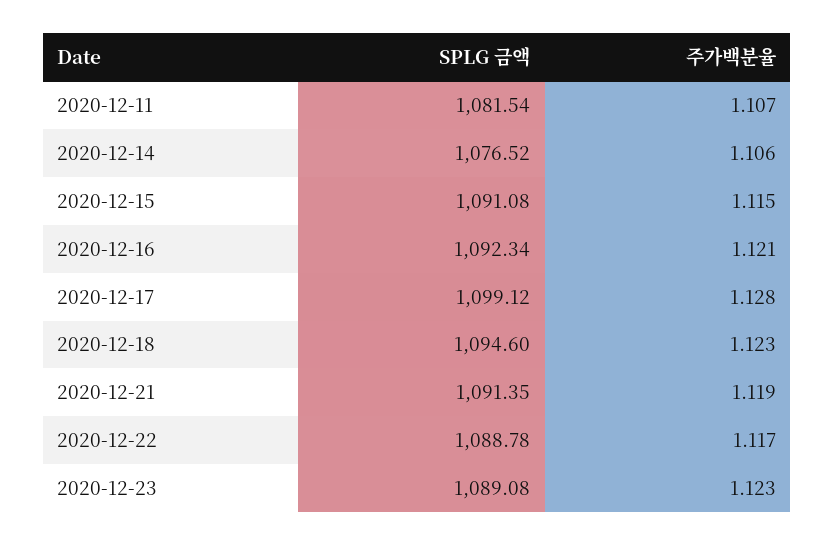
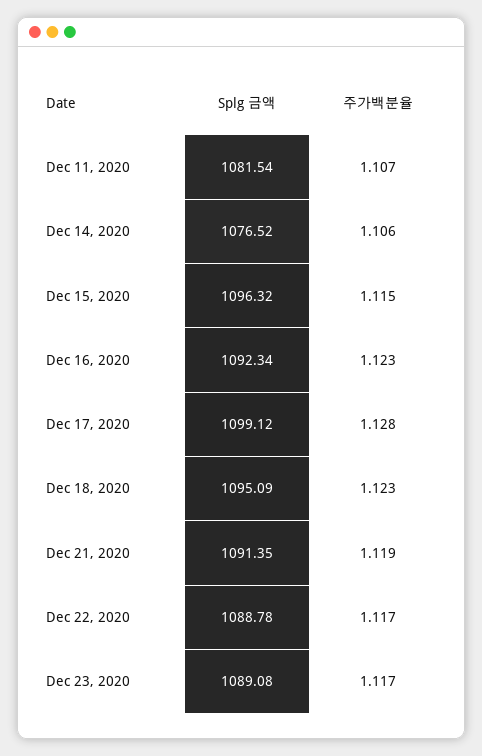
  {
    "SPLG 금액": {
      "2020-12-11": 1081.54,
      "2020-12-14": 1076.52,
-     "2020-12-15": 1091.08,
+     "2020-12-15": 1096.32,
      "2020-12-16": 1092.34,
      "2020-12-17": 1099.12,
-     "2020-12-18": 1094.6,
+     "2020-12-18": 1095.09,
      "2020-12-21": 1091.35,
      "2020-12-22": 1088.78,
      "2020-12-23": 1089.08
    },
    "주가백분율": {
      "2020-12-11": 1.107,
      "2020-12-14": 1.106,
      "2020-12-15": 1.115,
-     "2020-12-16": 1.121,
+     "2020-12-16": 1.123,
      "2020-12-17": 1.128,
      "2020-12-18": 1.123,
      "2020-12-21": 1.119,
      "2020-12-22": 1.117,
-     "2020-12-23": 1.123
+     "2020-12-23": 1.117
    }
  }

